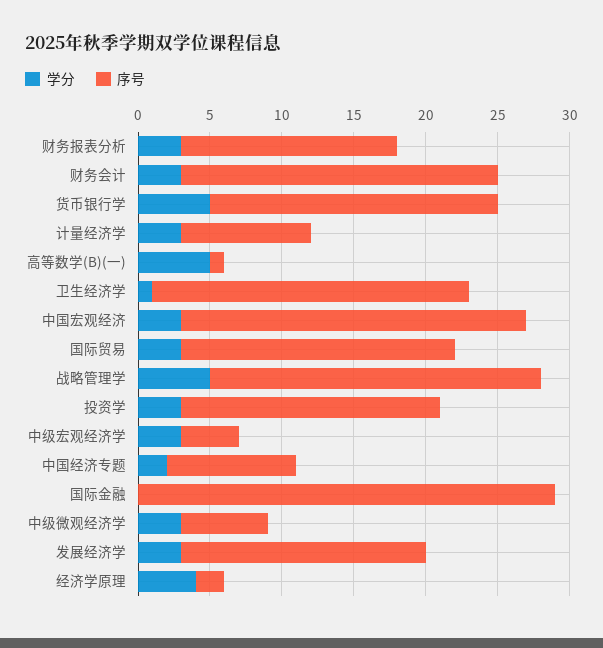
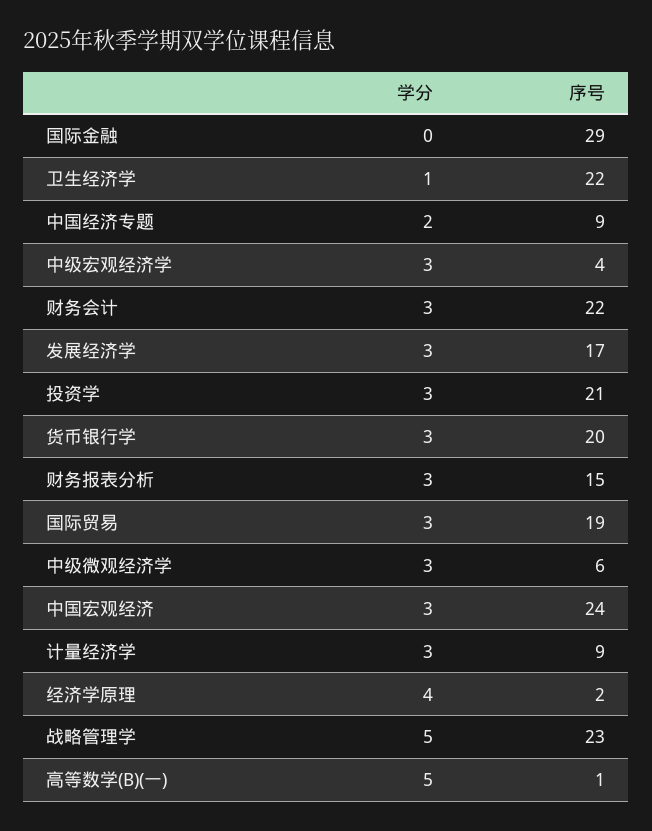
  {
    "学分": {
      "财务报表分析": 3,
      "财务会计": 3,
-     "货币银行学": 5,
+     "货币银行学": 3,
      "计量经济学": 3,
      "高等数学(B)(一)": 5,
      "卫生经济学": 1,
      "中国宏观经济": 3,
      "国际贸易": 3,
      "战略管理学": 5,
      "投资学": 3,
      "中级宏观经济学": 3,
      "中国经济专题": 2,
      "国际金融": 0,
      "中级微观经济学": 3,
      "发展经济学": 3,
      "经济学原理": 4
    },
    "序号": {
      "财务报表分析": 15,
      "财务会计": 22,
      "货币银行学": 20,
      "计量经济学": 9,
      "高等数学(B)(一)": 1,
      "卫生经济学": 22,
      "中国宏观经济": 24,
      "国际贸易": 19,
      "战略管理学": 23,
-     "投资学": 18,
+     "投资学": 21,
      "中级宏观经济学": 4,
      "中国经济专题": 9,
      "国际金融": 29,
      "中级微观经济学": 6,
      "发展经济学": 17,
      "经济学原理": 2
    }
  }

